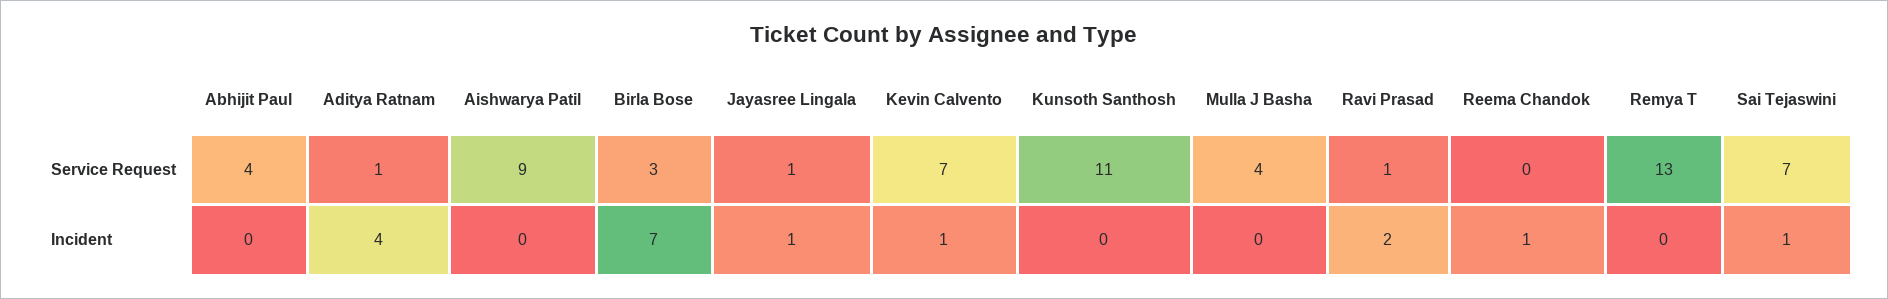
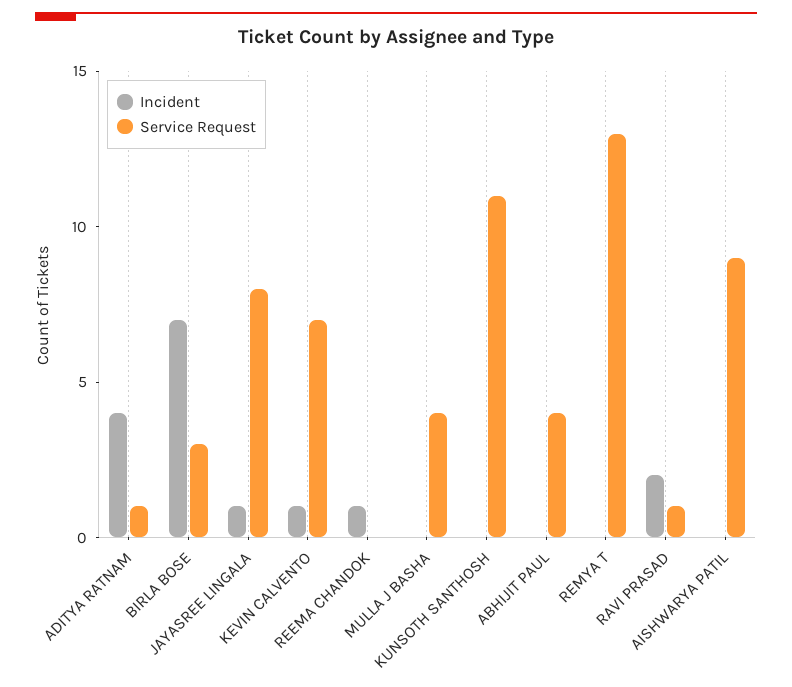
  {
    "Service Request": {
      "Abhijit Paul": 4,
      "Aditya Ratnam": 1,
      "Aishwarya Patil": 9,
      "Birla Bose": 3,
-     "Jayasree Lingala": 1,
+     "Jayasree Lingala": 8,
      "Kevin Calvento": 7,
      "Kunsoth Santhosh": 11,
      "Mulla J Basha": 4,
      "Ravi Prasad": 1,
      "Reema Chandok": 0,
-     "Remya T": 13,
+     "Remya T": 13
-     "Sai Tejaswini": 7
    },
    "Incident": {
      "Abhijit Paul": 0,
      "Aditya Ratnam": 4,
      "Aishwarya Patil": 0,
      "Birla Bose": 7,
      "Jayasree Lingala": 1,
      "Kevin Calvento": 1,
      "Kunsoth Santhosh": 0,
      "Mulla J Basha": 0,
      "Ravi Prasad": 2,
      "Reema Chandok": 1,
-     "Remya T": 0,
+     "Remya T": 0
-     "Sai Tejaswini": 1
    }
  }

